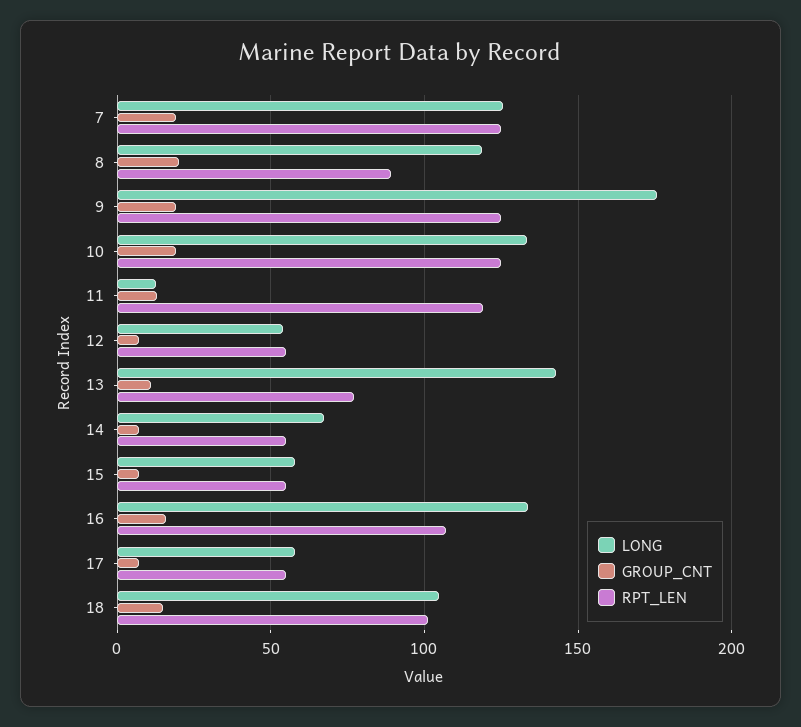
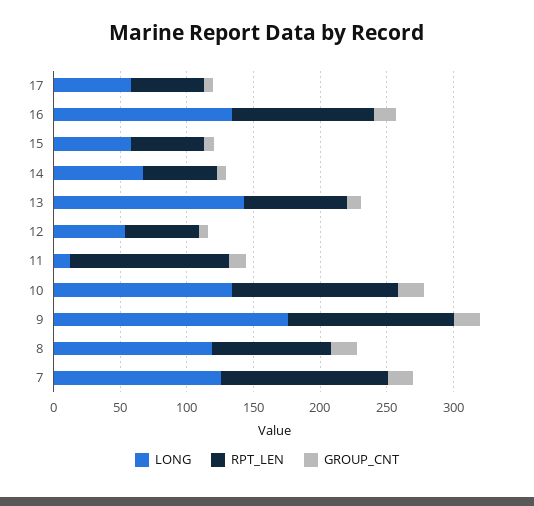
  {
    "LONG": {
      "7": 125,
      "8": 120,
      "9": 175,
      "10": 135,
      "11": 15,
      "12": 55,
      "13": 145,
      "14": 65,
      "15": 60,
      "16": 135,
-     "17": 60,
+     "17": 60
-     "18": 105
    },
    "GROUP_CNT": {
      "7": 20,
      "8": 20,
      "9": 20,
      "10": 20,
      "11": 15,
      "12": 5,
      "13": 10,
      "14": 5,
      "15": 5,
      "16": 15,
-     "17": 5,
+     "17": 5
-     "18": 15
    },
    "RPT_LEN": {
      "7": 125,
      "8": 90,
      "9": 125,
      "10": 125,
      "11": 120,
      "12": 55,
      "13": 75,
      "14": 55,
      "15": 55,
      "16": 105,
-     "17": 55,
+     "17": 55
-     "18": 100
    }
  }

